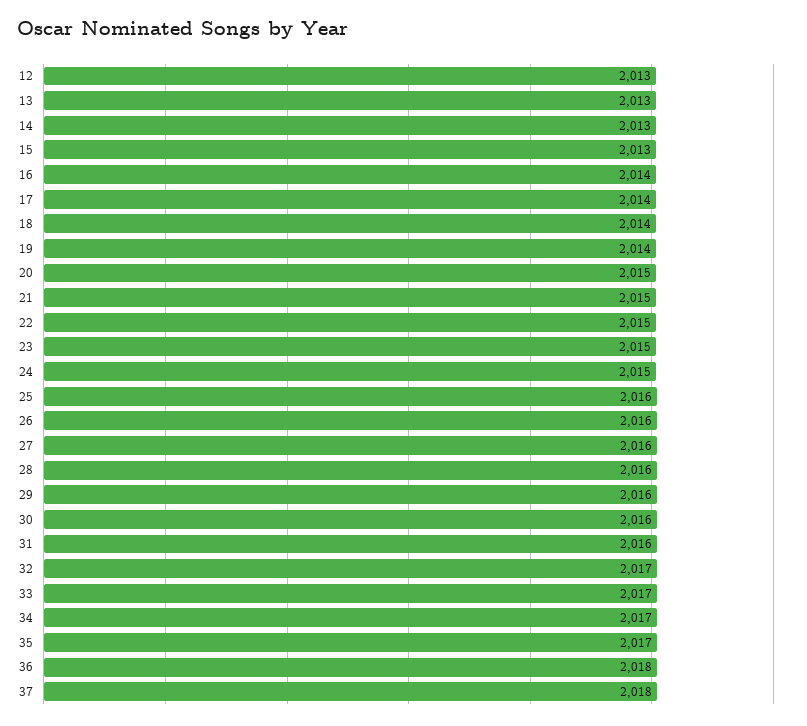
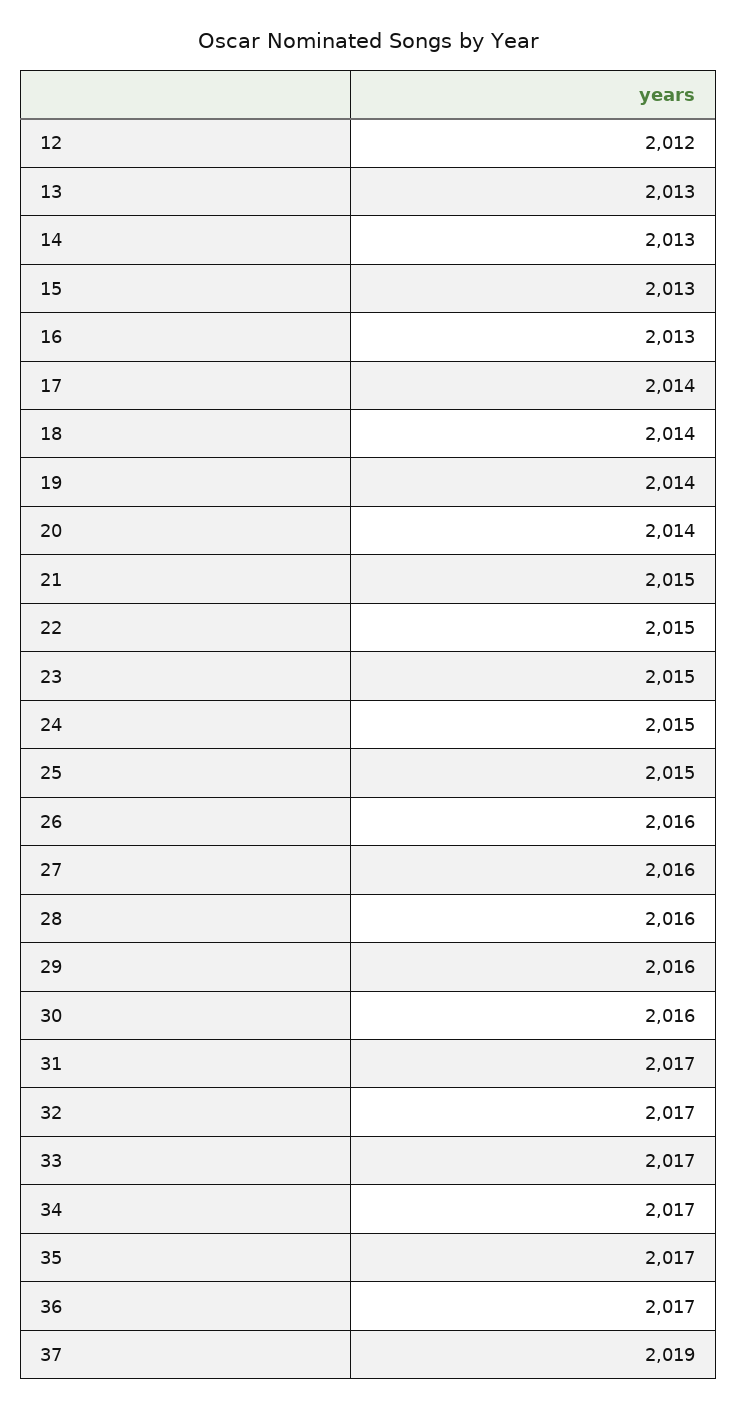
  {
-   "12": 2013,
+   "12": 2012,
    "13": 2013,
    "14": 2013,
    "15": 2013,
-   "16": 2014,
+   "16": 2013,
    "17": 2014,
    "18": 2014,
    "19": 2014,
-   "20": 2015,
+   "20": 2014,
    "21": 2015,
    "22": 2015,
    "23": 2015,
    "24": 2015,
-   "25": 2016,
+   "25": 2015,
    "26": 2016,
    "27": 2016,
    "28": 2016,
    "29": 2016,
    "30": 2016,
-   "31": 2016,
+   "31": 2017,
    "32": 2017,
    "33": 2017,
    "34": 2017,
    "35": 2017,
-   "36": 2018,
+   "36": 2017,
-   "37": 2018
+   "37": 2019
  }

